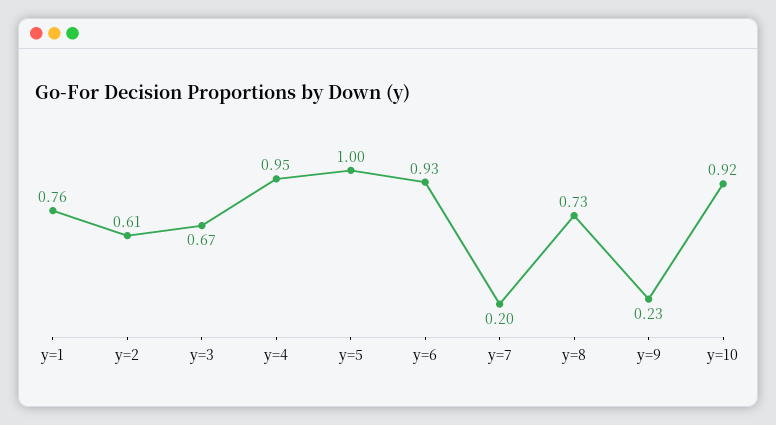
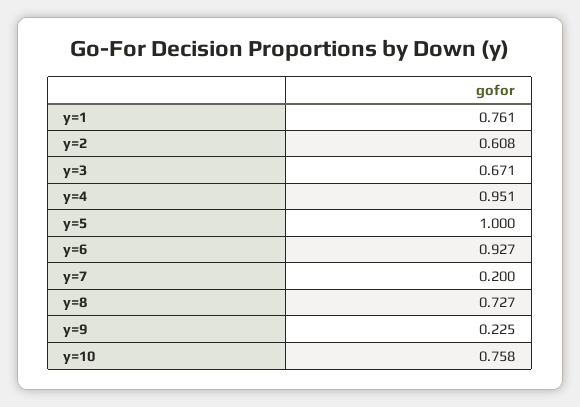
  {
    "y=1": 0.761,
    "y=2": 0.608,
    "y=3": 0.671,
    "y=4": 0.951,
    "y=5": 1,
    "y=6": 0.927,
    "y=7": 0.2,
    "y=8": 0.727,
    "y=9": 0.225,
-   "y=10": 0.92
+   "y=10": 0.758
  }

